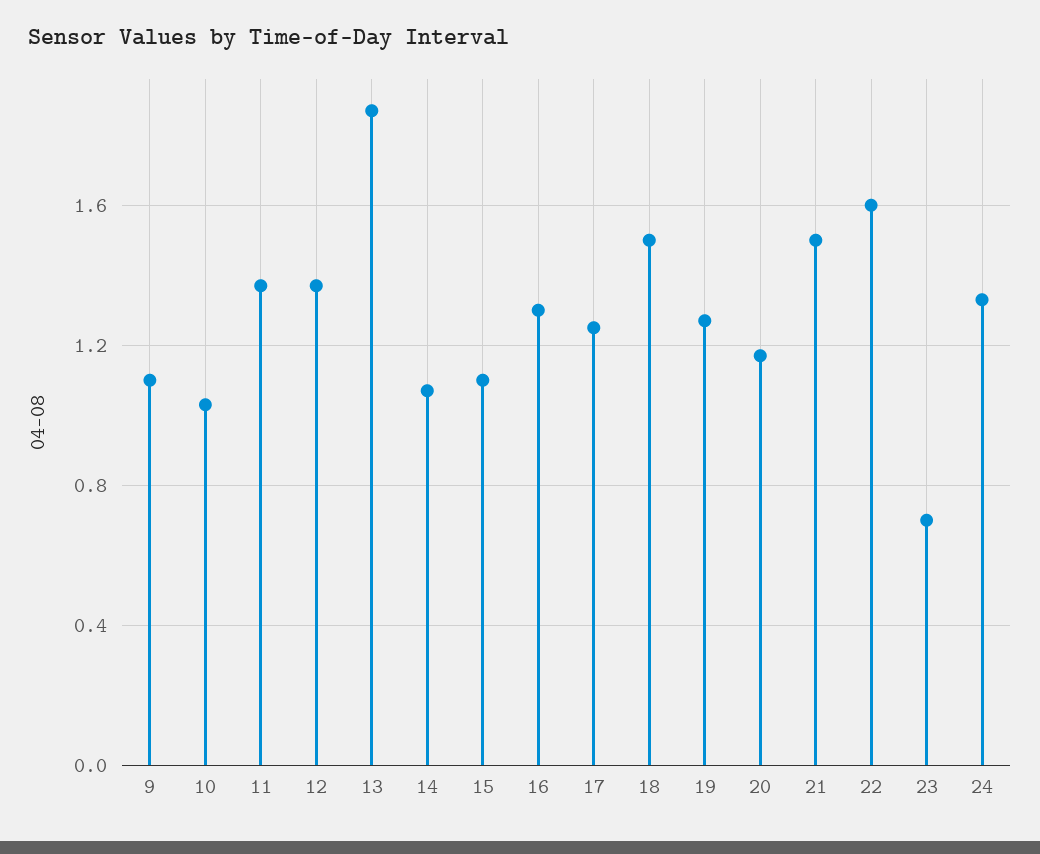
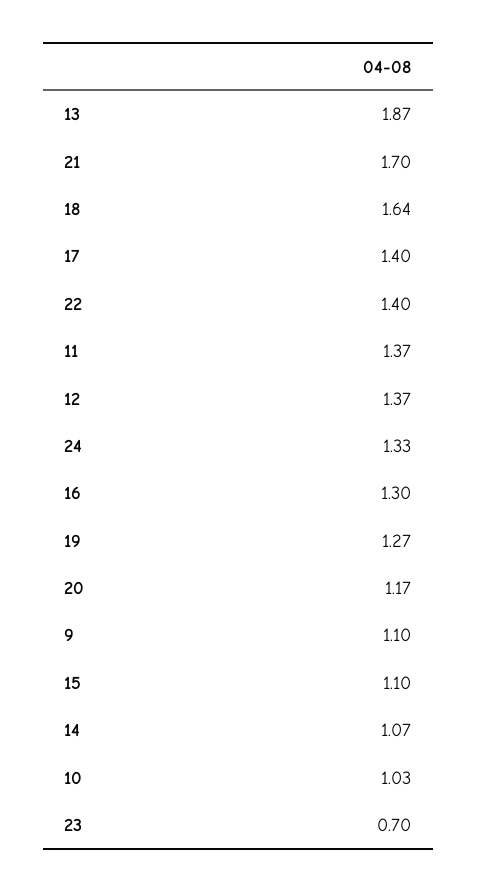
  {
    "9": 1.1,
    "10": 1.03,
    "11": 1.37,
    "12": 1.37,
    "13": 1.87,
    "14": 1.07,
    "15": 1.1,
    "16": 1.3,
-   "17": 1.25,
+   "17": 1.4,
-   "18": 1.5,
+   "18": 1.64,
    "19": 1.27,
    "20": 1.17,
-   "21": 1.5,
+   "21": 1.7,
-   "22": 1.6,
+   "22": 1.4,
    "23": 0.7,
    "24": 1.33
  }

